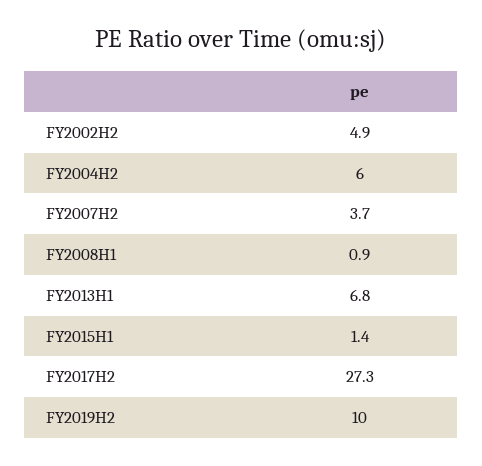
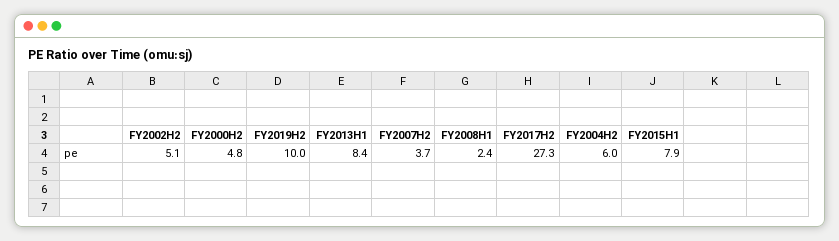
  {
-   "FY2002H2": 4.9,
+   "FY2002H2": 5.1,
    "FY2004H2": 6,
    "FY2007H2": 3.7,
-   "FY2008H1": 0.9,
+   "FY2008H1": 2.4,
-   "FY2013H1": 6.8,
+   "FY2013H1": 8.4,
-   "FY2015H1": 1.4,
+   "FY2015H1": 7.9,
    "FY2017H2": 27.3,
-   "FY2019H2": 10
+   "FY2019H2": 10,
+   "FY2000H2": 4.8
  }

